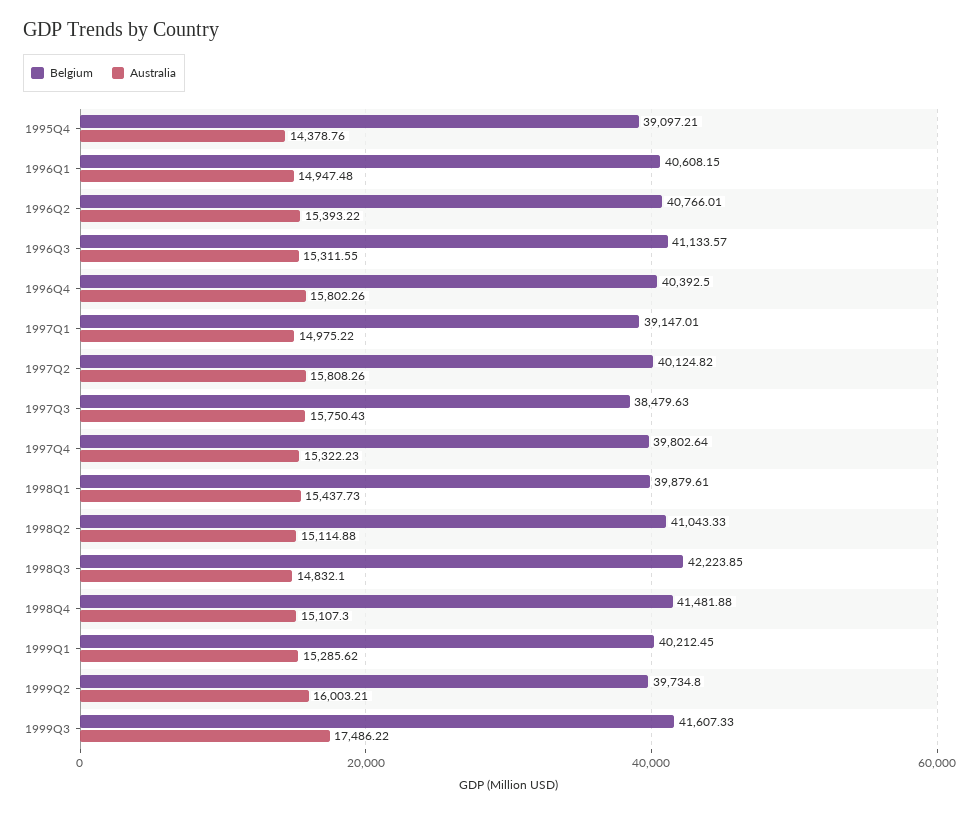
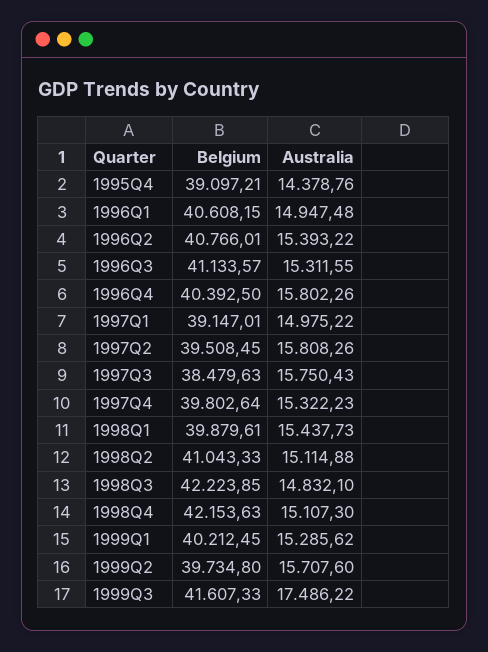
  {
    "Belgium": {
      "1995Q4": 39097.21,
      "1996Q1": 40608.15,
      "1996Q2": 40766.01,
      "1996Q3": 41133.57,
      "1996Q4": 40392.5,
      "1997Q1": 39147.01,
-     "1997Q2": 40124.82,
+     "1997Q2": 39508.45,
      "1997Q3": 38479.63,
      "1997Q4": 39802.64,
      "1998Q1": 39879.61,
      "1998Q2": 41043.33,
      "1998Q3": 42223.85,
-     "1998Q4": 41481.88,
+     "1998Q4": 42153.63,
      "1999Q1": 40212.45,
      "1999Q2": 39734.8,
      "1999Q3": 41607.33
    },
    "Australia": {
      "1995Q4": 14378.76,
      "1996Q1": 14947.48,
      "1996Q2": 15393.22,
      "1996Q3": 15311.55,
      "1996Q4": 15802.26,
      "1997Q1": 14975.22,
      "1997Q2": 15808.26,
      "1997Q3": 15750.43,
      "1997Q4": 15322.23,
      "1998Q1": 15437.73,
      "1998Q2": 15114.88,
      "1998Q3": 14832.1,
      "1998Q4": 15107.3,
      "1999Q1": 15285.62,
-     "1999Q2": 16003.21,
+     "1999Q2": 15707.6,
      "1999Q3": 17486.22
    }
  }

